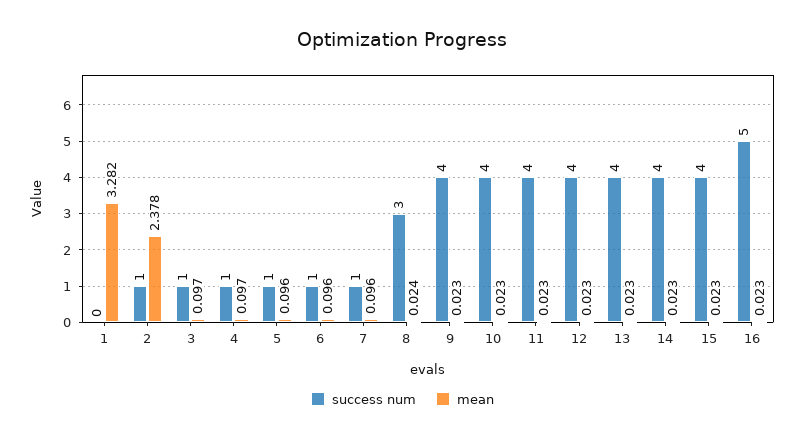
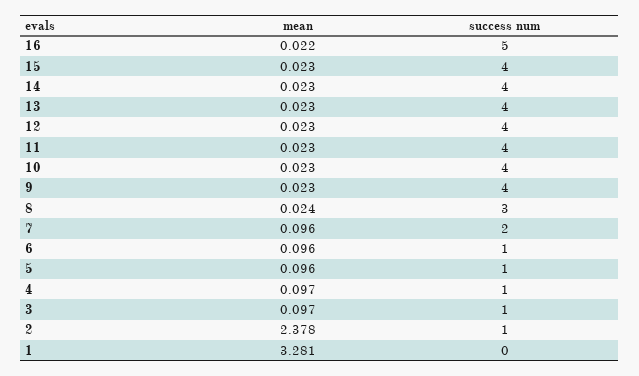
  {
    "success num": {
      "1": 0,
      "2": 1,
      "3": 1,
      "4": 1,
      "5": 1,
      "6": 1,
-     "7": 1,
+     "7": 2,
      "8": 3,
      "9": 4,
      "10": 4,
      "11": 4,
      "12": 4,
      "13": 4,
      "14": 4,
      "15": 4,
      "16": 5
    },
    "mean": {
-     "1": 3.282,
+     "1": 3.281,
      "2": 2.378,
      "3": 0.097,
      "4": 0.097,
      "5": 0.096,
      "6": 0.096,
      "7": 0.096,
      "8": 0.024,
      "9": 0.023,
      "10": 0.023,
      "11": 0.023,
      "12": 0.023,
      "13": 0.023,
      "14": 0.023,
      "15": 0.023,
-     "16": 0.023
+     "16": 0.022
    }
  }

